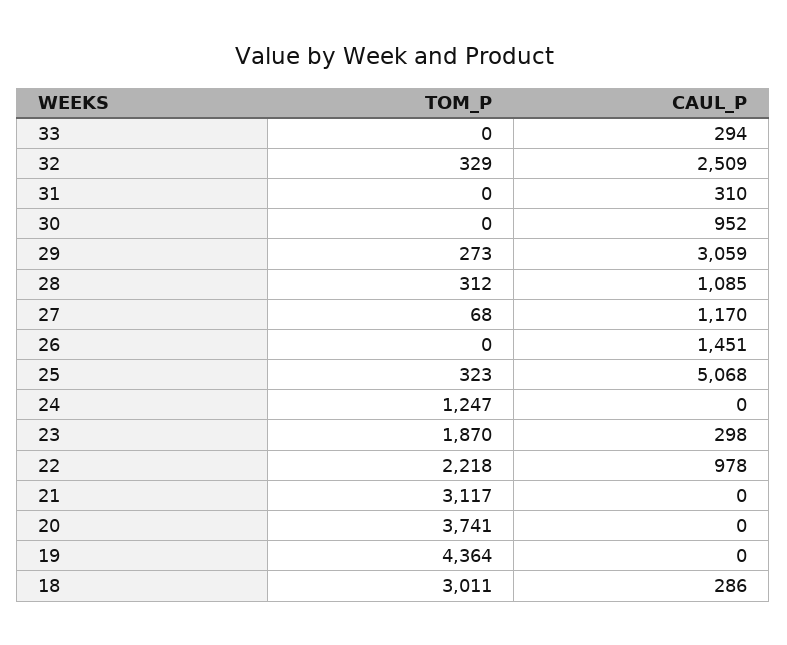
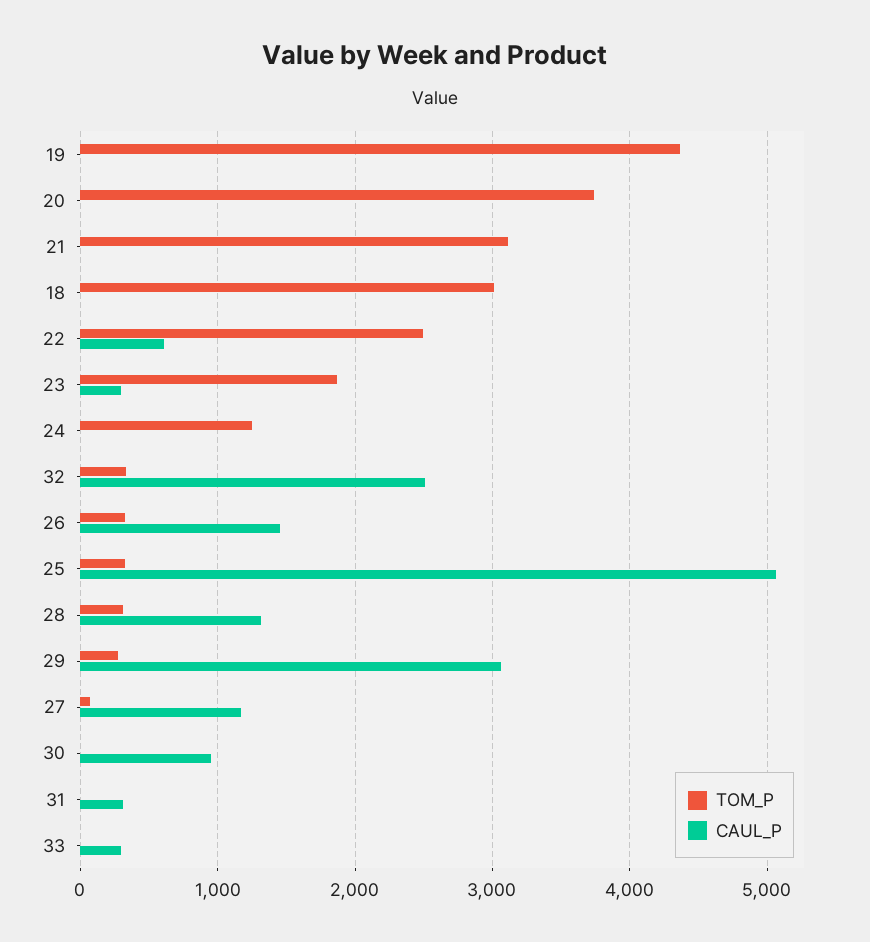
  {
    "TOM_P": {
      "33": 0,
      "32": 329,
      "31": 0,
      "30": 0,
      "29": 273,
      "28": 312,
      "27": 68,
-     "26": 0,
+     "26": 300,
      "25": 323,
      "24": 1247,
      "23": 1870,
-     "22": 2218,
+     "22": 2500,
      "21": 3117,
      "20": 3741,
      "19": 4364,
      "18": 3011
    },
    "CAUL_P": {
      "33": 294,
      "32": 2509,
      "31": 310,
      "30": 952,
      "29": 3059,
-     "28": 1085,
+     "28": 1300,
      "27": 1170,
      "26": 1451,
      "25": 5068,
      "24": 0,
      "23": 298,
-     "22": 978,
+     "22": 600,
      "21": 0,
      "20": 0,
      "19": 0,
-     "18": 286
+     "18": 0
    }
  }

